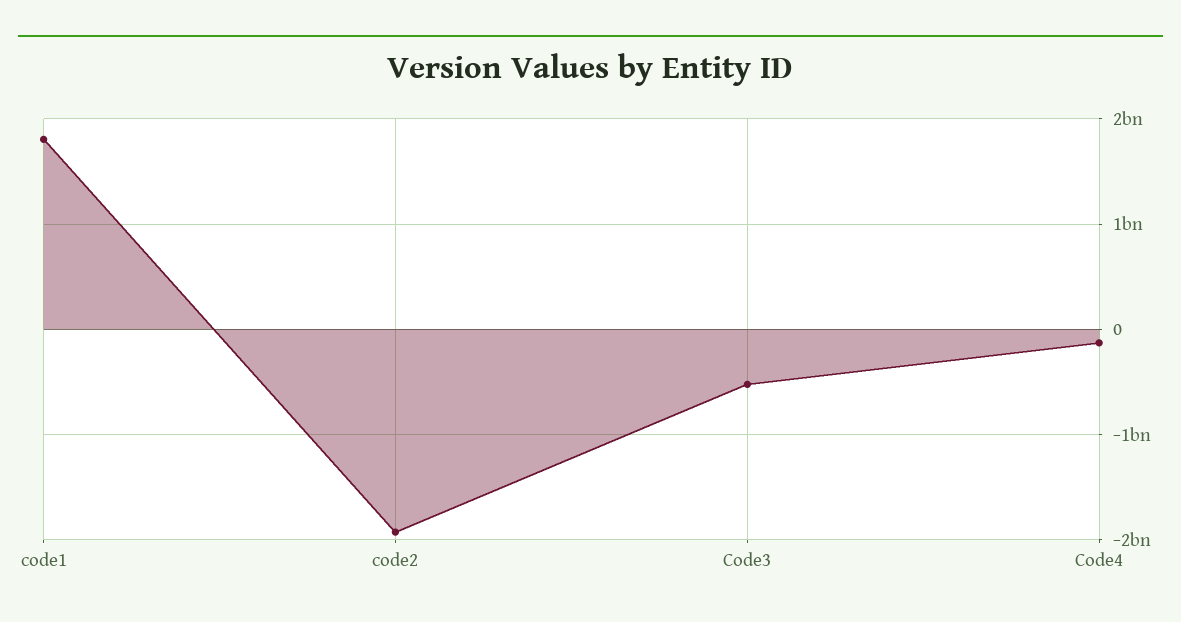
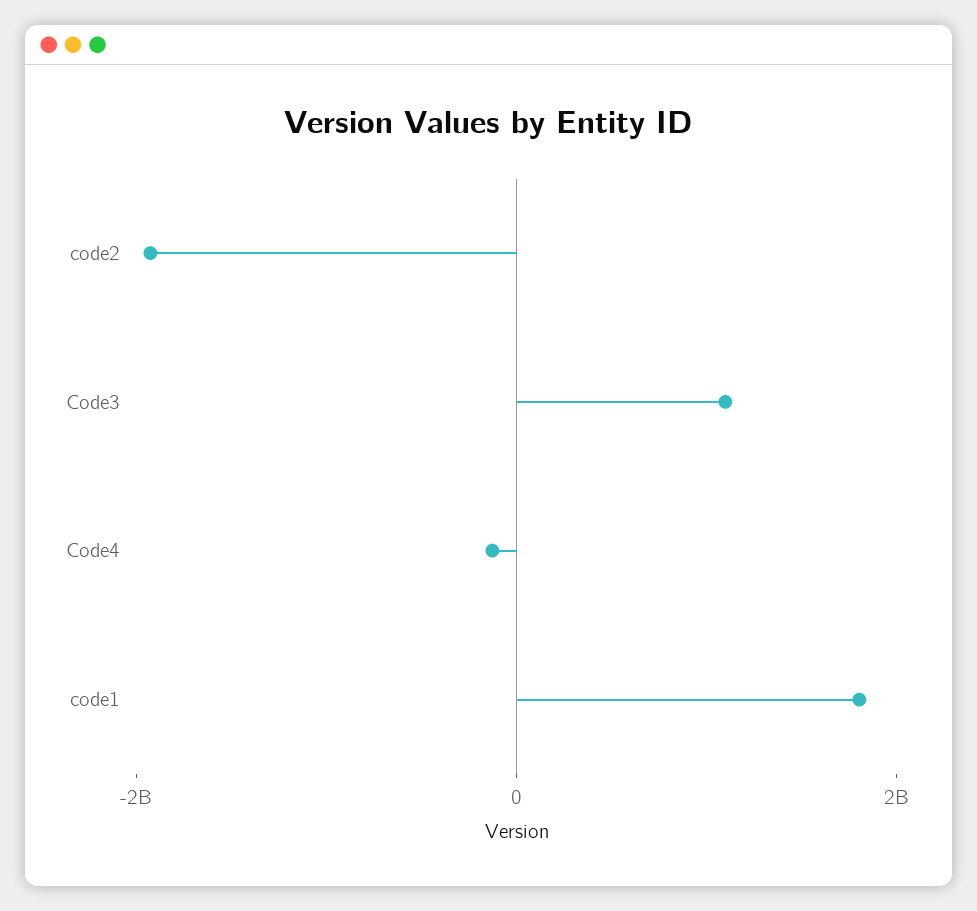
  {
    "code1": 1800000000,
    "code2": -1900000000,
-   "Code3": -500000000,
+   "Code3": 1000000000,
    "Code4": -100000000
  }

